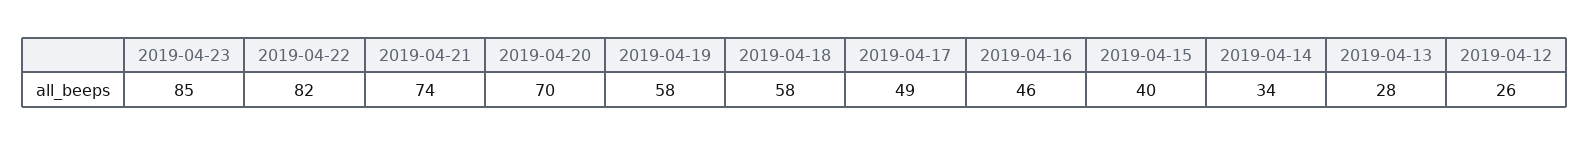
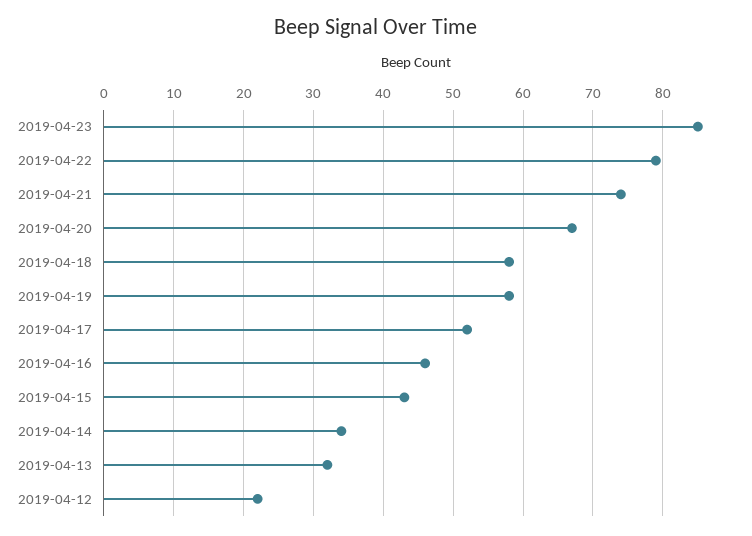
  {
    "2019-04-23": 85,
-   "2019-04-22": 82,
+   "2019-04-22": 79,
    "2019-04-21": 74,
-   "2019-04-20": 70,
+   "2019-04-20": 67,
    "2019-04-19": 58,
    "2019-04-18": 58,
-   "2019-04-17": 49,
+   "2019-04-17": 52,
    "2019-04-16": 46,
-   "2019-04-15": 40,
+   "2019-04-15": 43,
    "2019-04-14": 34,
-   "2019-04-13": 28,
+   "2019-04-13": 32,
-   "2019-04-12": 26
+   "2019-04-12": 22
  }

